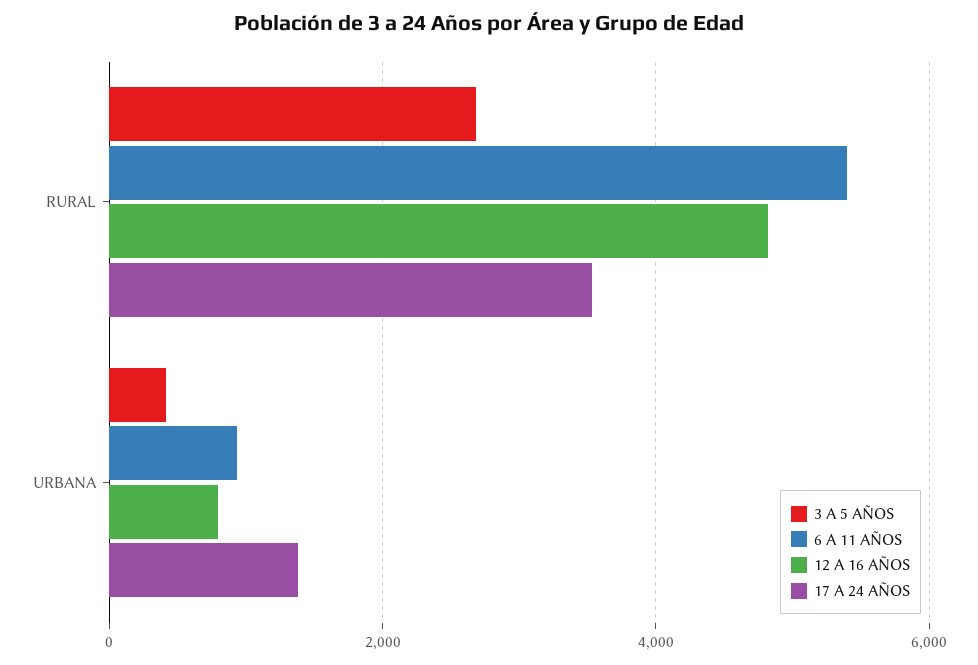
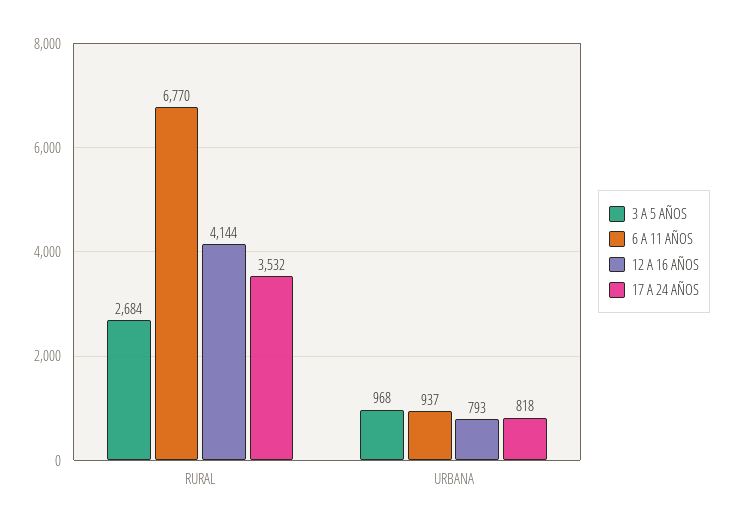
  {
    "3 A 5 AÑOS": {
      "RURAL": 2684,
-     "URBANA": 400
+     "URBANA": 968
    },
    "6 A 11 AÑOS": {
-     "RURAL": 5400,
+     "RURAL": 6770,
      "URBANA": 937
    },
    "12 A 16 AÑOS": {
-     "RURAL": 4800,
+     "RURAL": 4144,
      "URBANA": 793
    },
    "17 A 24 AÑOS": {
      "RURAL": 3532,
-     "URBANA": 1400
+     "URBANA": 818
    }
  }

